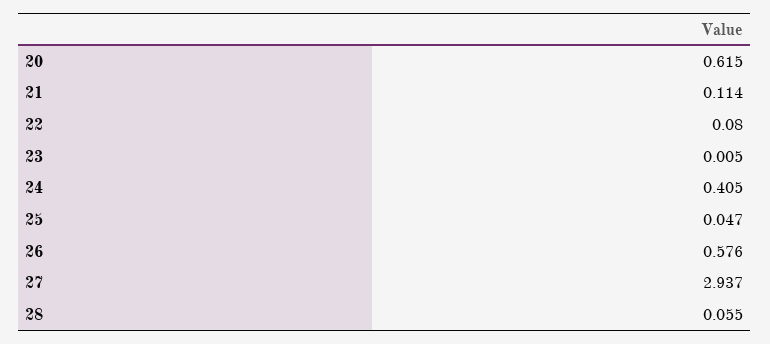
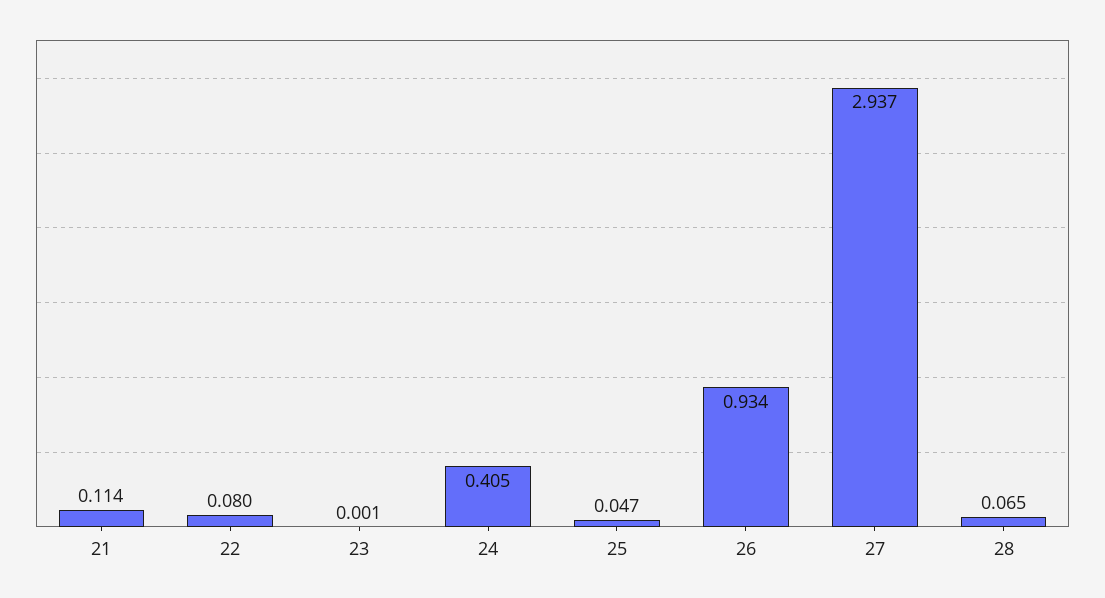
  {
-   "20": 0.615,
    "21": 0.114,
    "22": 0.08,
-   "23": 0.005,
+   "23": 0.001,
    "24": 0.405,
    "25": 0.047,
-   "26": 0.576,
+   "26": 0.934,
    "27": 2.937,
-   "28": 0.055
+   "28": 0.065
  }

